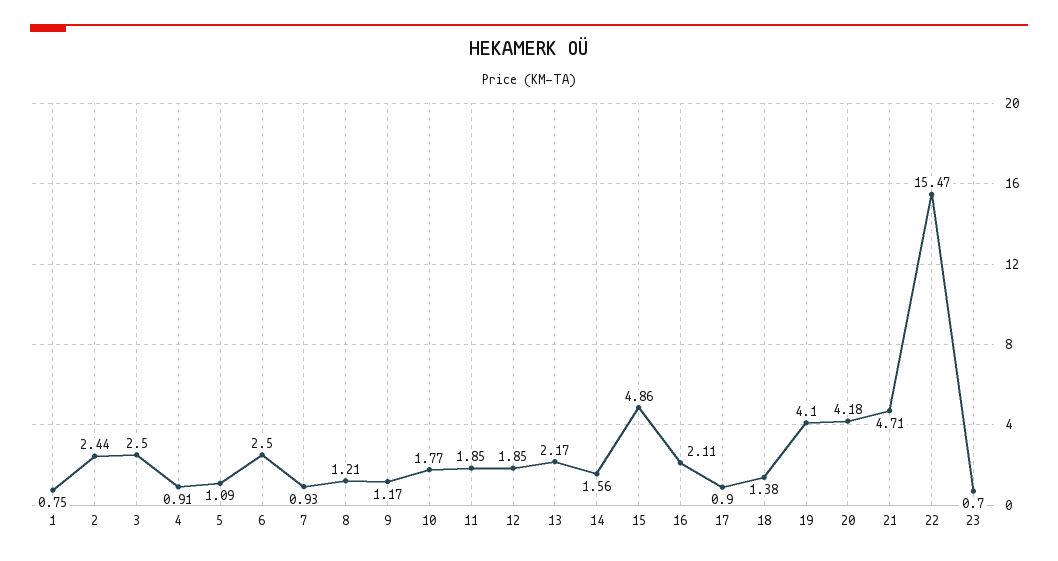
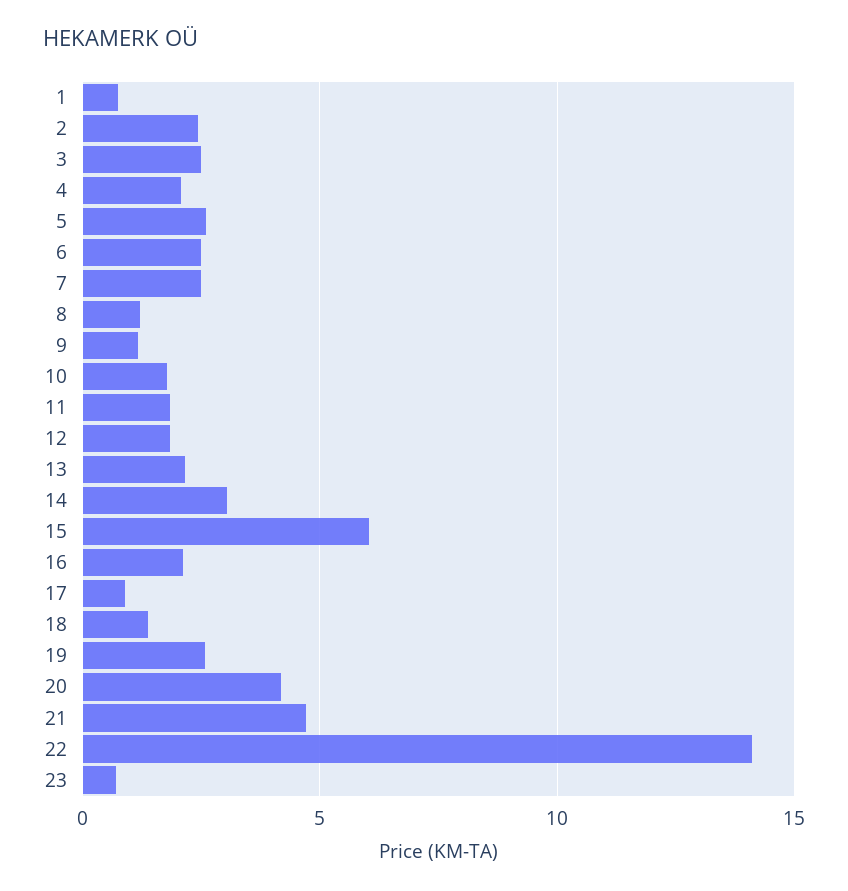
  {
    "1": 0.75,
    "2": 2.44,
    "3": 2.5,
-   "4": 0.91,
+   "4": 2,
-   "5": 1.09,
+   "5": 2.5,
    "6": 2.5,
-   "7": 0.93,
+   "7": 2.5,
    "8": 1.21,
    "9": 1.17,
    "10": 1.77,
    "11": 1.85,
    "12": 1.85,
    "13": 2.17,
-   "14": 1.56,
+   "14": 3,
-   "15": 4.86,
+   "15": 6,
    "16": 2.11,
    "17": 0.9,
    "18": 1.38,
-   "19": 4.1,
+   "19": 2.5,
    "20": 4.18,
    "21": 4.71,
-   "22": 15.47,
+   "22": 14,
    "23": 0.7
  }

